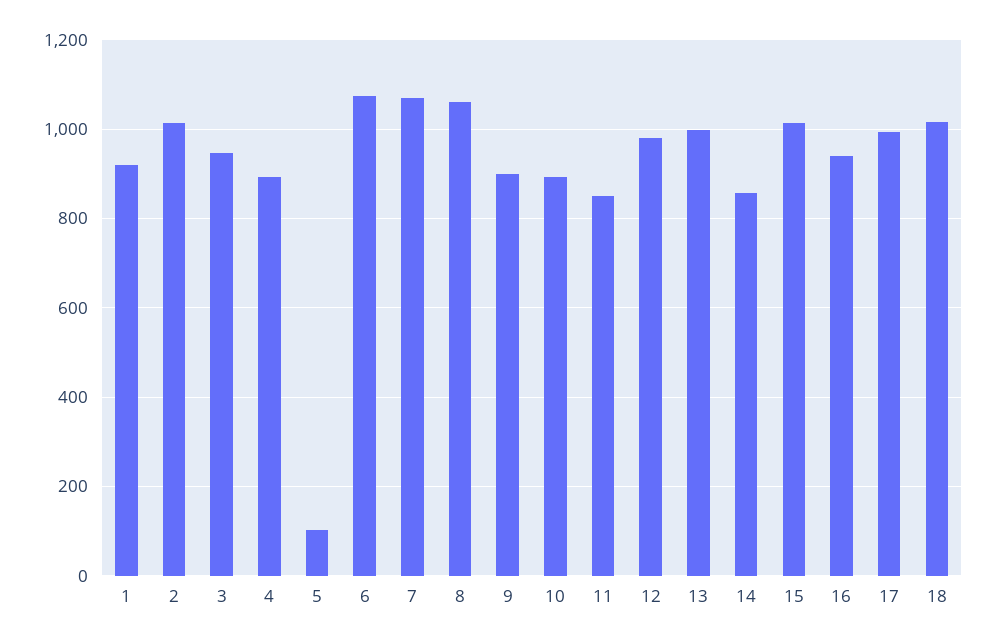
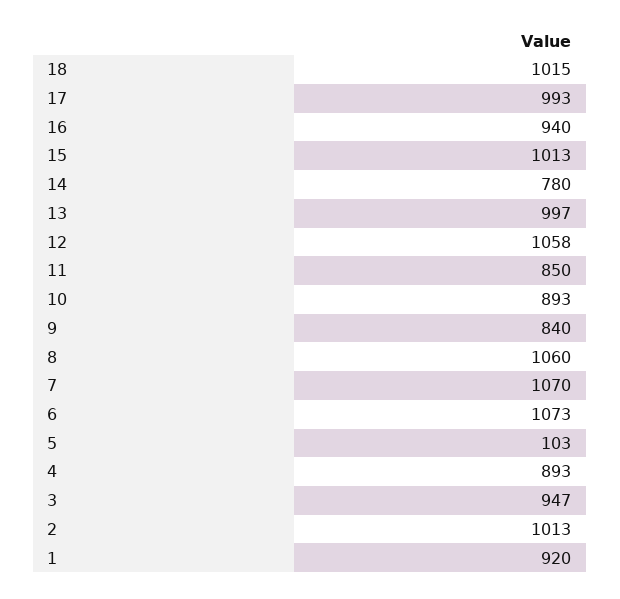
  {
    "1": 920,
    "2": 1013,
    "3": 947,
    "4": 893,
    "5": 103,
    "6": 1073,
    "7": 1070,
    "8": 1060,
-   "9": 900,
+   "9": 840,
    "10": 893,
    "11": 850,
-   "12": 980,
+   "12": 1058,
    "13": 997,
-   "14": 860,
+   "14": 780,
    "15": 1013,
    "16": 940,
    "17": 993,
    "18": 1015
  }

